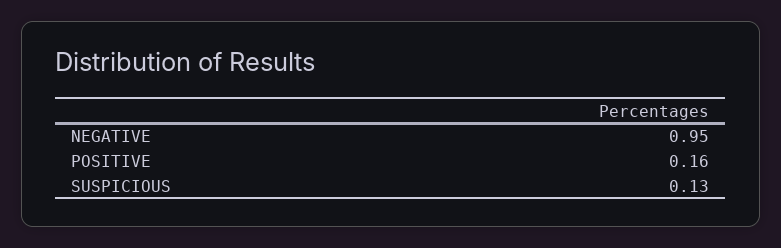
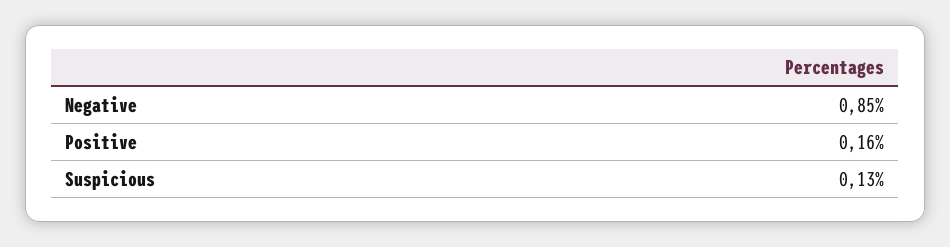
  {
-   "NEGATIVE": 0.95,
+   "NEGATIVE": 0.85,
    "POSITIVE": 0.16,
    "SUSPICIOUS": 0.13
  }

